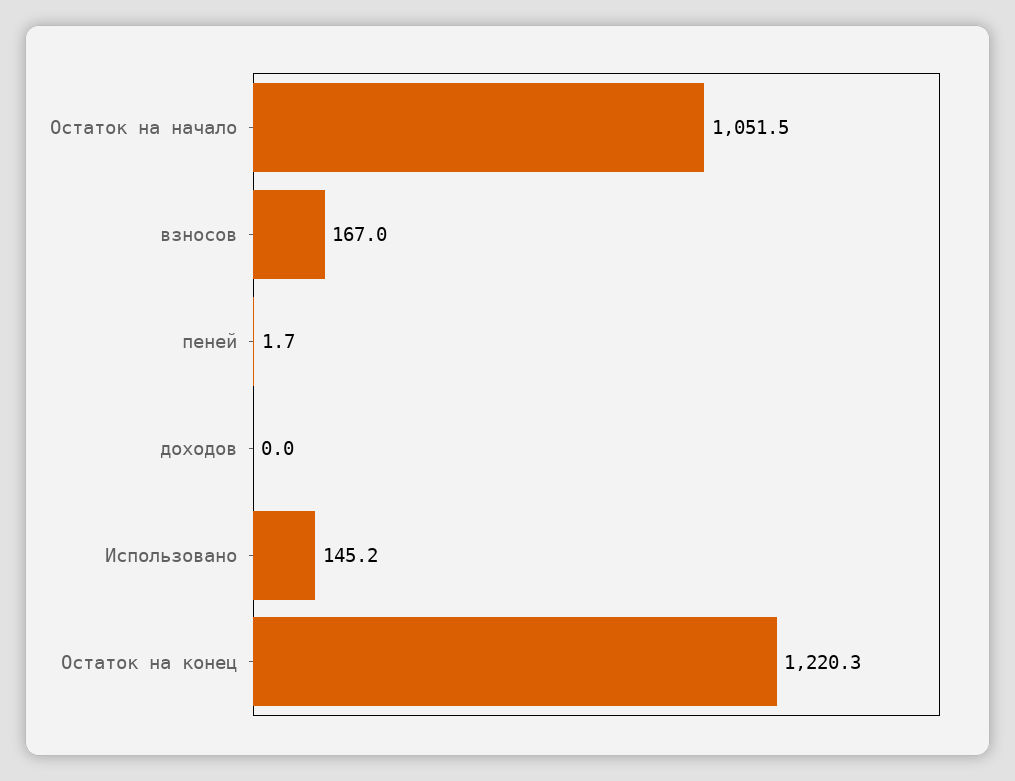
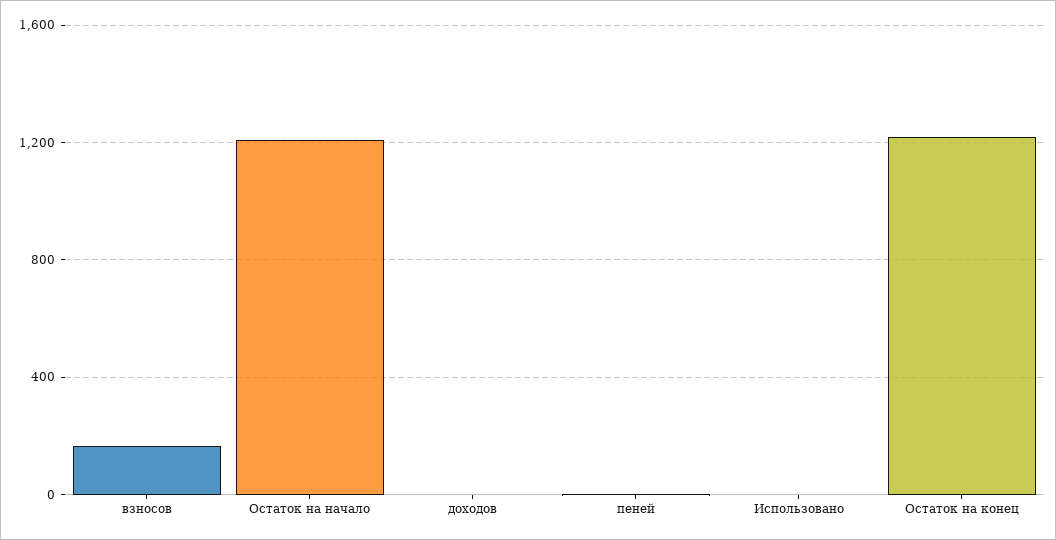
  {
-   "Остаток на начало": 1051.5,
+   "Остаток на начало": 1200,
    "взносов": 167,
    "пеней": 1.7,
    "доходов": 0,
-   "Использовано": 145.2,
+   "Использовано": 0,
    "Остаток на конец": 1220.3
  }

